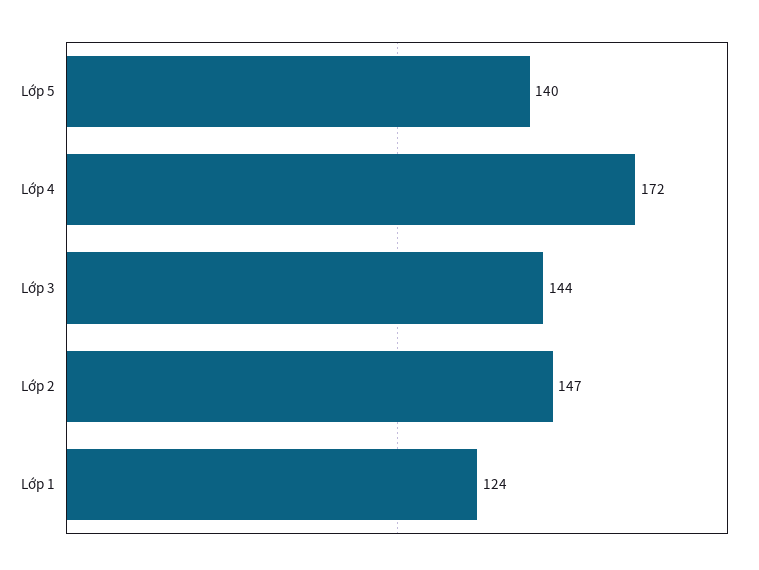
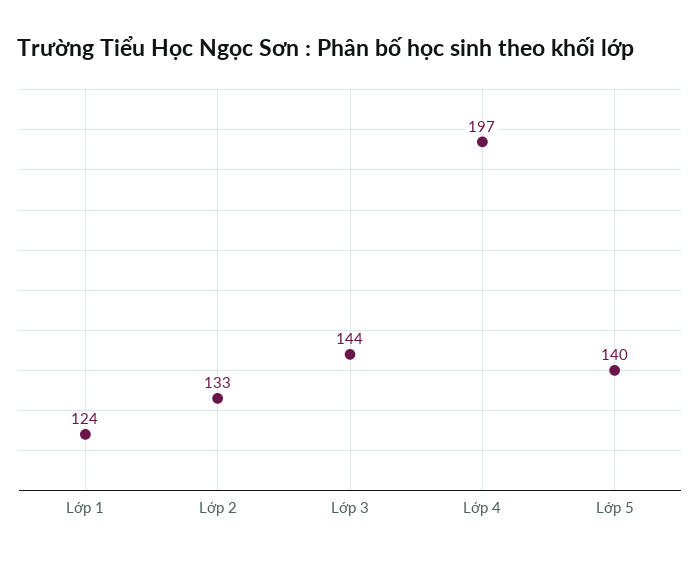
  {
    "Lớp 5": 140,
-   "Lớp 4": 172,
+   "Lớp 4": 197,
    "Lớp 3": 144,
-   "Lớp 2": 147,
+   "Lớp 2": 133,
    "Lớp 1": 124
  }

